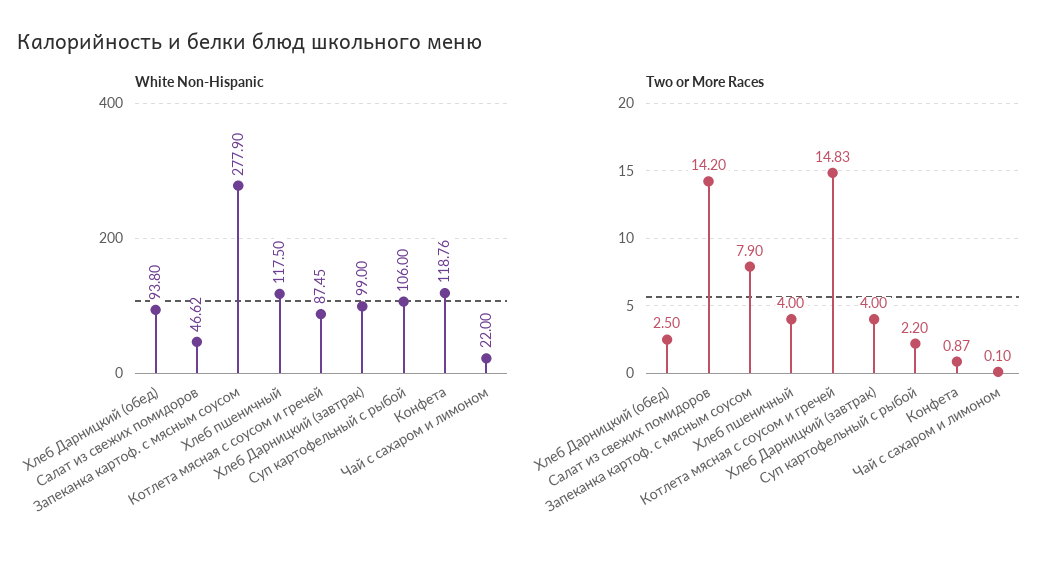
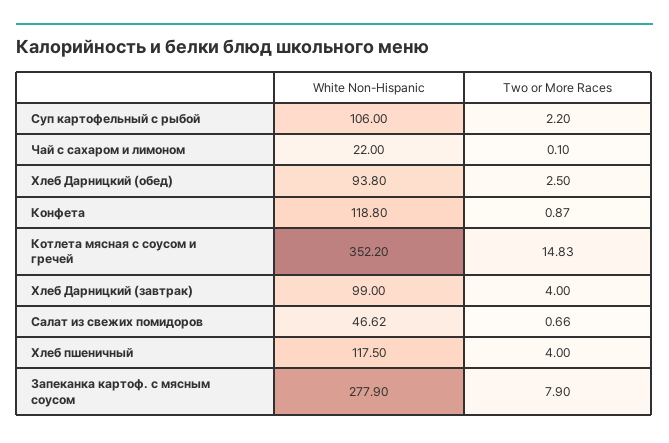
  {
    "White Non-Hispanic": {
      "Хлеб Дарницкий (обед)": 93.8,
      "Салат из свежих помидоров": 46.62,
      "Запеканка картоф. с мясным соусом": 277.9,
      "Хлеб пшеничный": 117.5,
-     "Котлета мясная с соусом и гречей": 87.45,
+     "Котлета мясная с соусом и гречей": 352.2,
      "Хлеб Дарницкий (завтрак)": 99,
      "Суп картофельный с рыбой": 106,
-     "Конфета": 118.76,
+     "Конфета": 118.8,
      "Чай с сахаром и лимоном": 22
    },
    "Two or More Races": {
      "Хлеб Дарницкий (обед)": 2.5,
-     "Салат из свежих помидоров": 14.2,
+     "Салат из свежих помидоров": 0.66,
      "Запеканка картоф. с мясным соусом": 7.9,
      "Хлеб пшеничный": 4,
      "Котлета мясная с соусом и гречей": 14.83,
      "Хлеб Дарницкий (завтрак)": 4,
      "Суп картофельный с рыбой": 2.2,
      "Конфета": 0.87,
      "Чай с сахаром и лимоном": 0.1
    }
  }

